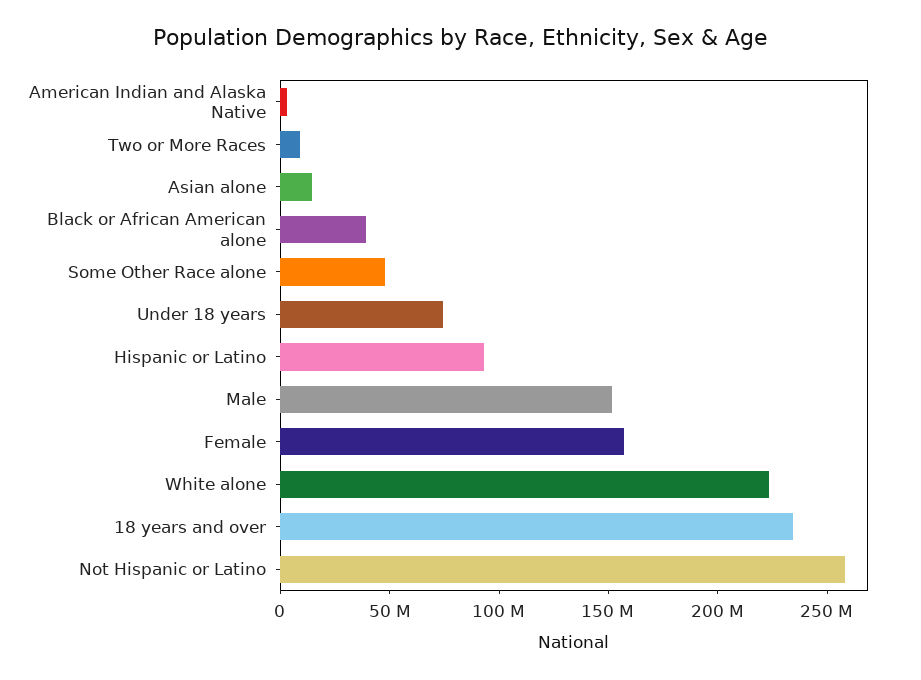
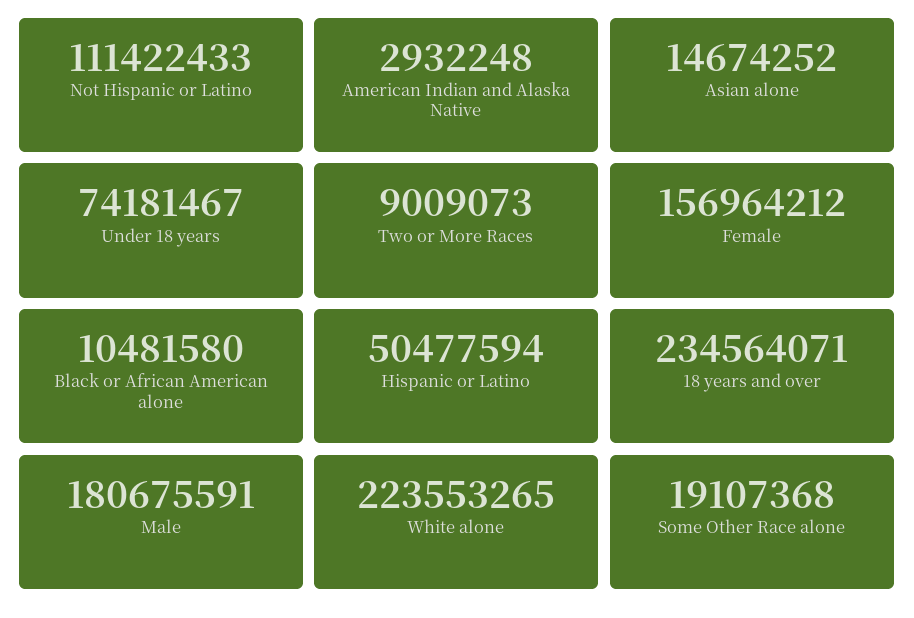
  {
    "American Indian and Alaska Native": 2932248,
    "Two or More Races": 9009073,
    "Asian alone": 14674252,
-   "Black or African American alone": 40000000,
+   "Black or African American alone": 10481580,
-   "Some Other Race alone": 50000000,
+   "Some Other Race alone": 19107368,
    "Under 18 years": 74181467,
-   "Hispanic or Latino": 90000000,
+   "Hispanic or Latino": 50477594,
-   "Male": 150000000,
+   "Male": 180675591,
    "Female": 156964212,
    "White alone": 223553265,
    "18 years and over": 234564071,
-   "Not Hispanic or Latino": 260000000
+   "Not Hispanic or Latino": 111422433
  }

